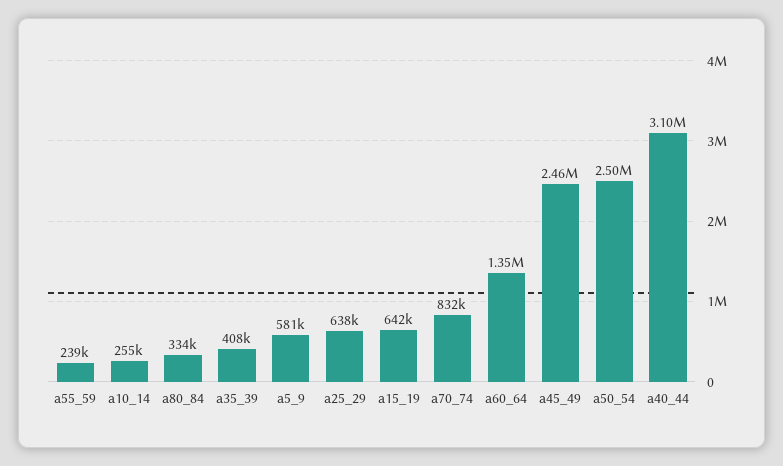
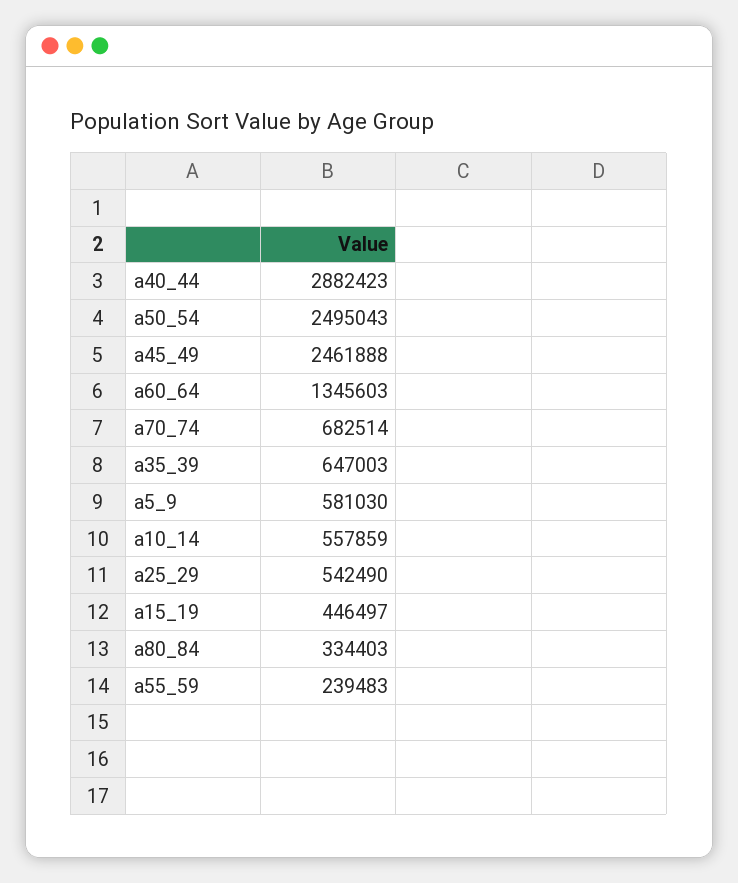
  {
    "a55_59": 239483,
-   "a10_14": 255000,
+   "a10_14": 557859,
    "a80_84": 334403,
-   "a35_39": 408000,
+   "a35_39": 647003,
    "a5_9": 581030,
-   "a25_29": 638000,
+   "a25_29": 542490,
-   "a15_19": 642000,
+   "a15_19": 446497,
-   "a70_74": 832000,
+   "a70_74": 682514,
    "a60_64": 1345603,
    "a45_49": 2461888,
    "a50_54": 2495043,
-   "a40_44": 3100000
+   "a40_44": 2882423
  }

